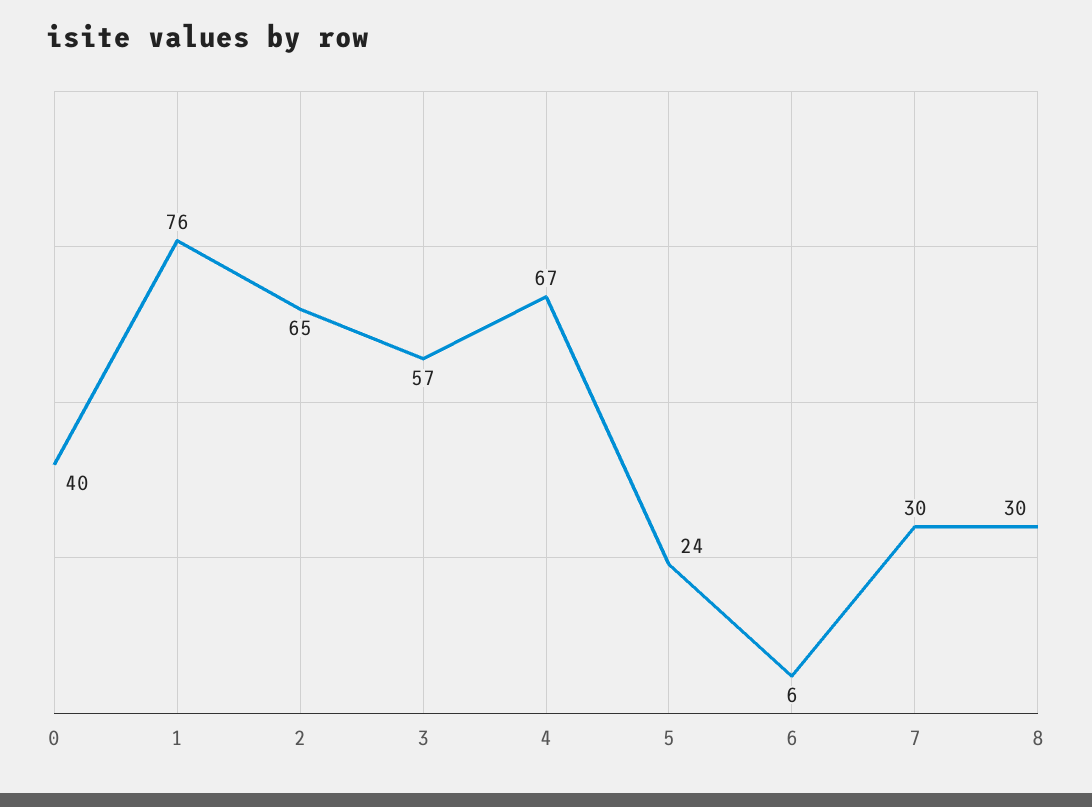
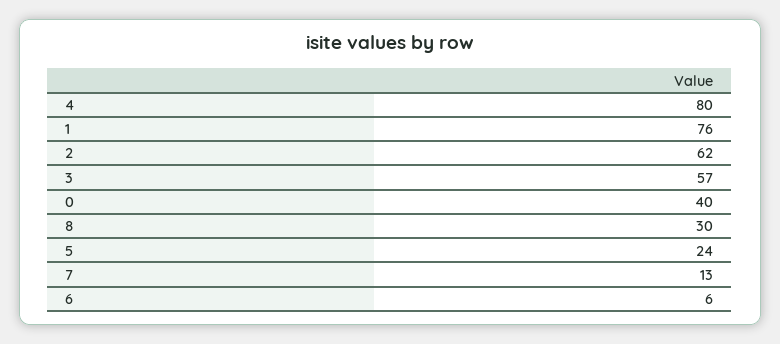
  {
    "0": 40,
    "1": 76,
-   "2": 65,
+   "2": 62,
    "3": 57,
-   "4": 67,
+   "4": 80,
    "5": 24,
    "6": 6,
-   "7": 30,
+   "7": 13,
    "8": 30
  }

